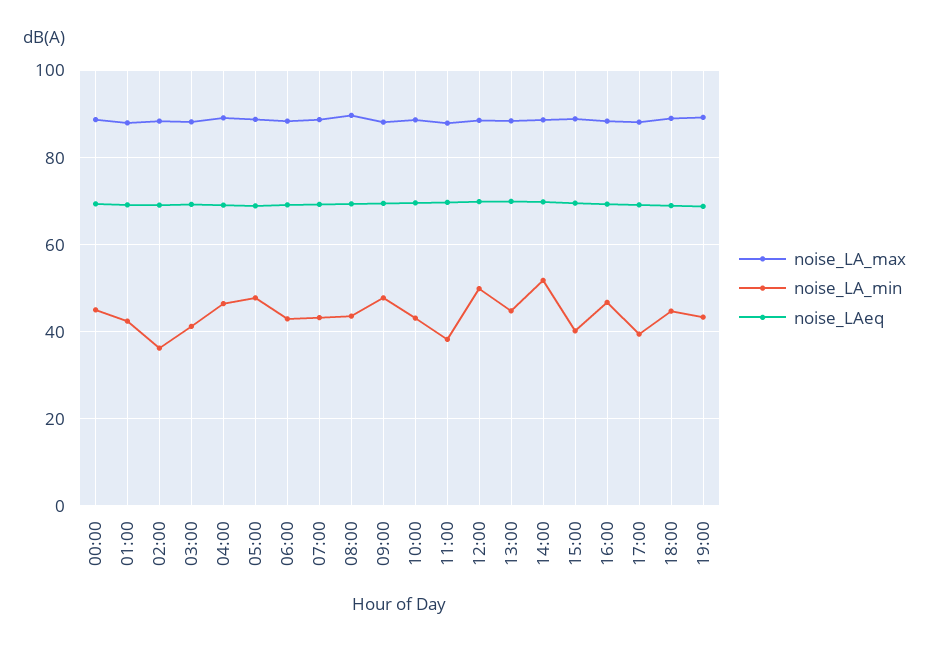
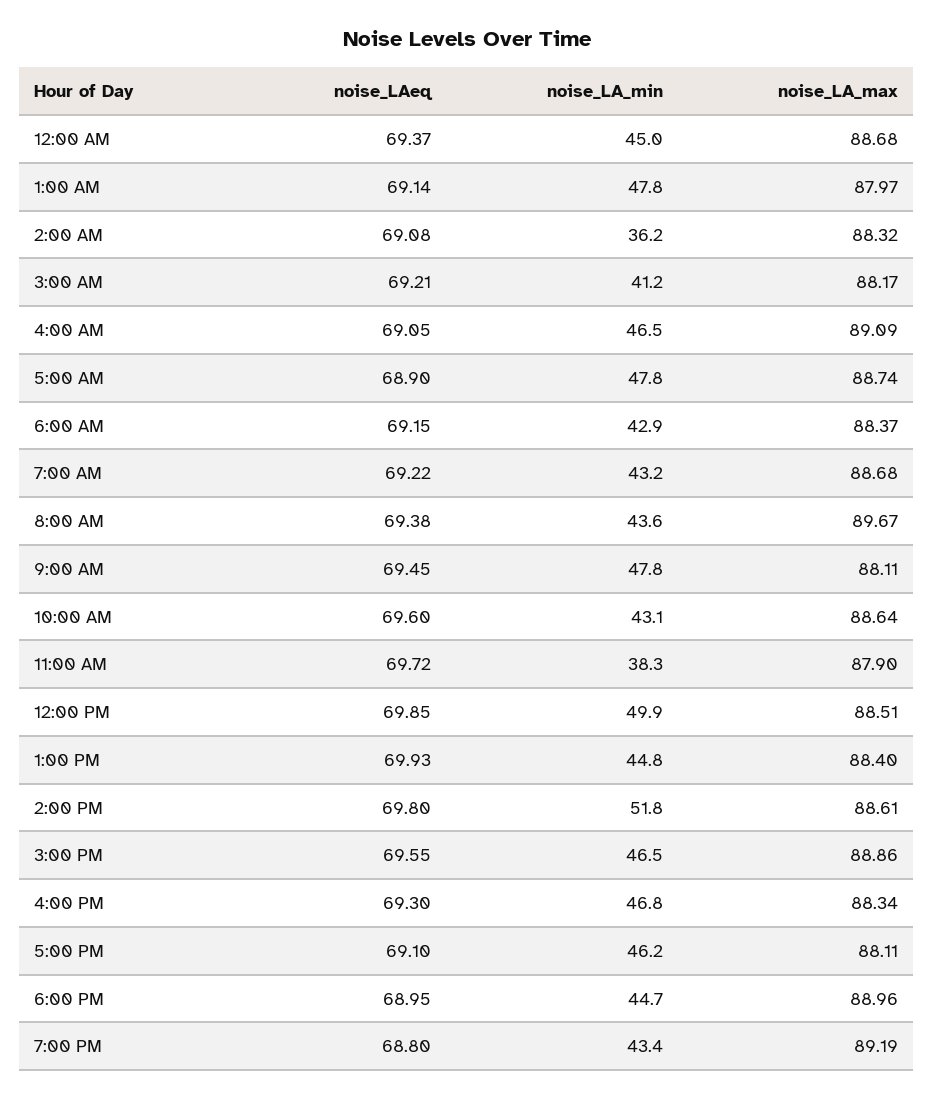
  {
    "noise_LA_max": {
      "00:00": 88.68,
      "01:00": 87.97,
      "02:00": 88.32,
      "03:00": 88.17,
      "04:00": 89.09,
      "05:00": 88.74,
      "06:00": 88.37,
      "07:00": 88.68,
      "08:00": 89.67,
      "09:00": 88.11,
      "10:00": 88.64,
      "11:00": 87.9,
      "12:00": 88.51,
      "13:00": 88.4,
      "14:00": 88.61,
      "15:00": 88.86,
      "16:00": 88.34,
      "17:00": 88.11,
      "18:00": 88.96,
      "19:00": 89.19
    },
    "noise_LA_min": {
      "00:00": 45,
-     "01:00": 42,
+     "01:00": 47.8,
      "02:00": 36.2,
      "03:00": 41.2,
      "04:00": 46.5,
      "05:00": 47.8,
      "06:00": 42.9,
      "07:00": 43.2,
      "08:00": 43.6,
      "09:00": 47.8,
      "10:00": 43.1,
      "11:00": 38.3,
      "12:00": 49.9,
      "13:00": 44.8,
      "14:00": 51.8,
-     "15:00": 40,
+     "15:00": 46.5,
      "16:00": 46.8,
-     "17:00": 40,
+     "17:00": 46.2,
      "18:00": 44.7,
      "19:00": 43.4
    },
    "noise_LAeq": {
      "00:00": 69.37,
      "01:00": 69.14,
      "02:00": 69.08,
      "03:00": 69.21,
      "04:00": 69.05,
      "05:00": 68.9,
      "06:00": 69.15,
      "07:00": 69.22,
      "08:00": 69.38,
      "09:00": 69.45,
      "10:00": 69.6,
      "11:00": 69.72,
      "12:00": 69.85,
      "13:00": 69.93,
      "14:00": 69.8,
      "15:00": 69.55,
      "16:00": 69.3,
      "17:00": 69.1,
      "18:00": 68.95,
      "19:00": 68.8
    }
  }

